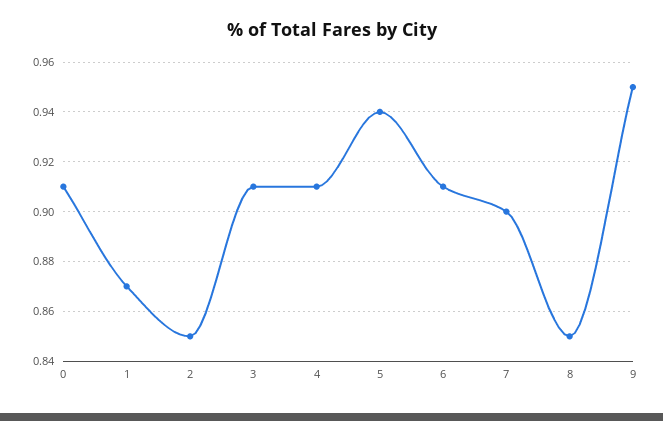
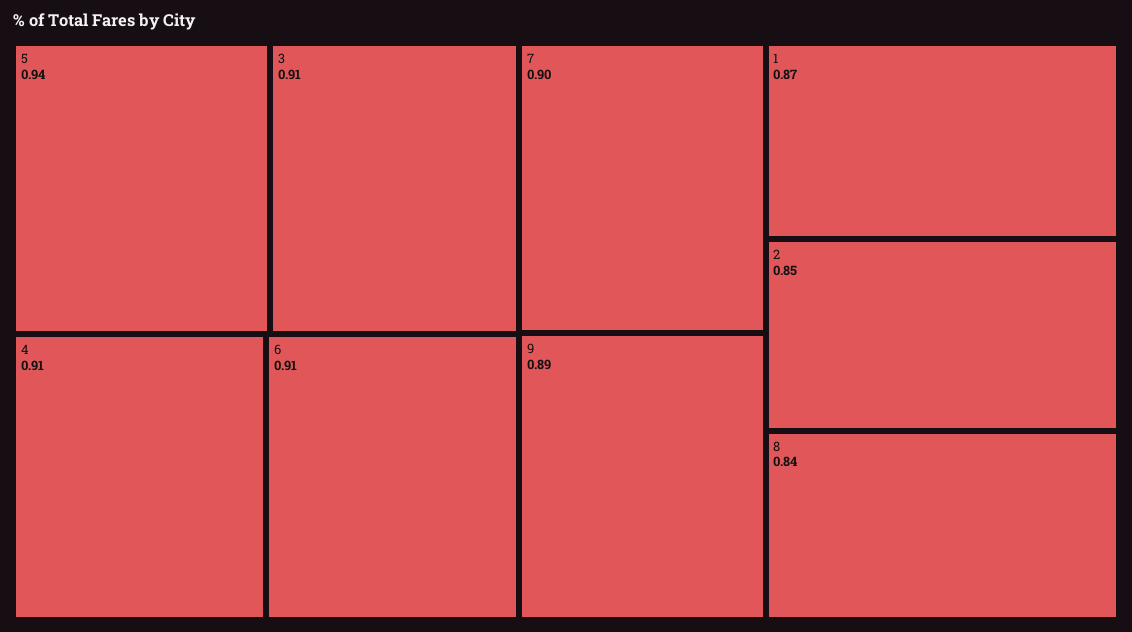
  {
-   "0": 0.91,
    "1": 0.87,
    "2": 0.85,
    "3": 0.91,
    "4": 0.91,
    "5": 0.94,
    "6": 0.91,
    "7": 0.9,
-   "8": 0.85,
+   "8": 0.84,
-   "9": 0.95
+   "9": 0.89
  }

